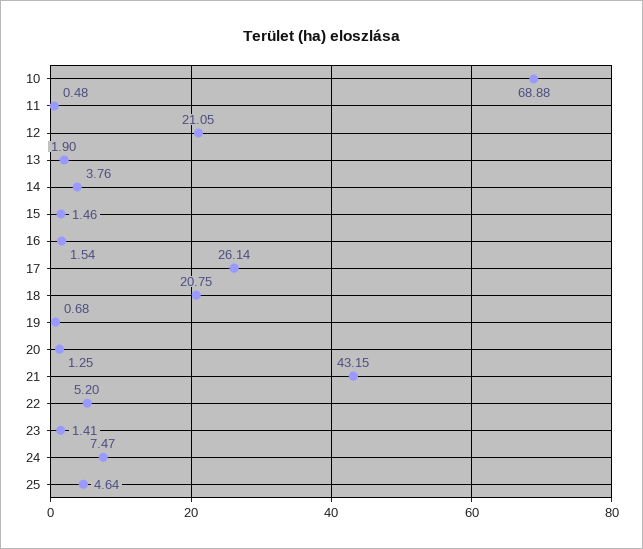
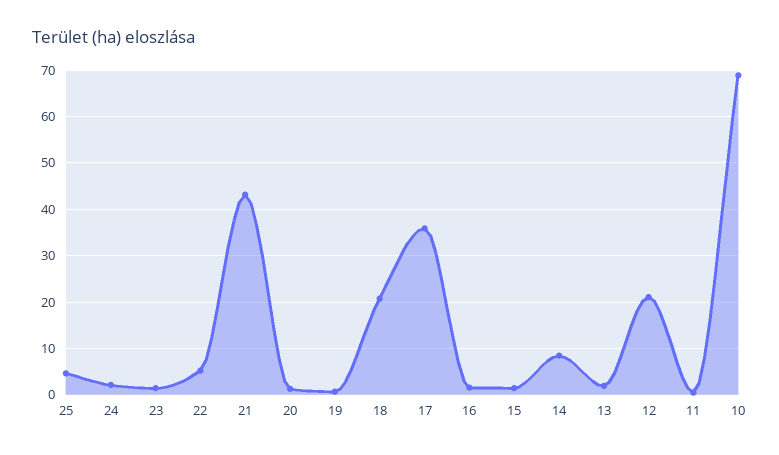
  {
    "10": 68.88,
    "11": 0.48,
    "12": 21.05,
    "13": 1.9,
-   "14": 3.76,
+   "14": 8,
    "15": 1.46,
    "16": 1.54,
-   "17": 26.14,
+   "17": 36,
    "18": 20.75,
    "19": 0.68,
    "20": 1.25,
    "21": 43.15,
    "22": 5.2,
    "23": 1.41,
-   "24": 7.47,
+   "24": 2,
    "25": 4.64
  }

